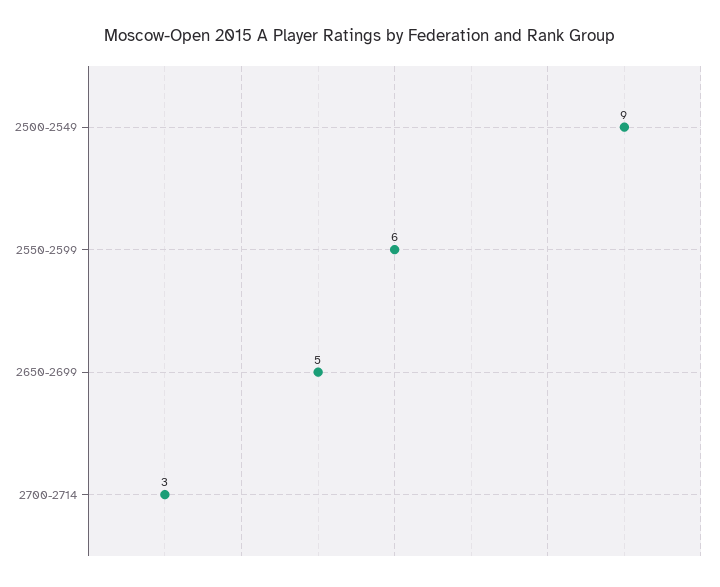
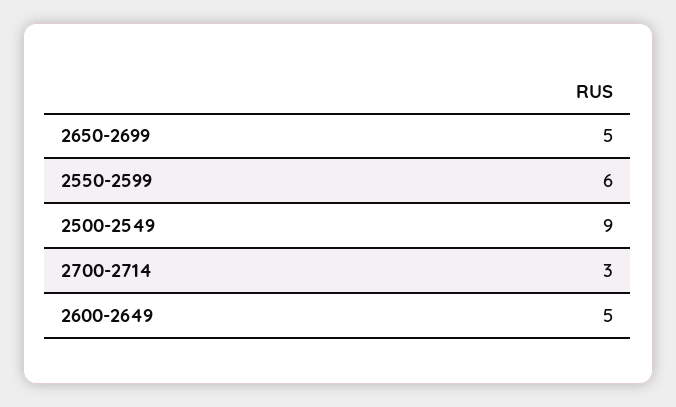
  {
    "2500-2549": 9,
    "2550-2599": 6,
    "2650-2699": 5,
-   "2700-2714": 3
+   "2700-2714": 3,
+   "2600-2649": 5
  }

